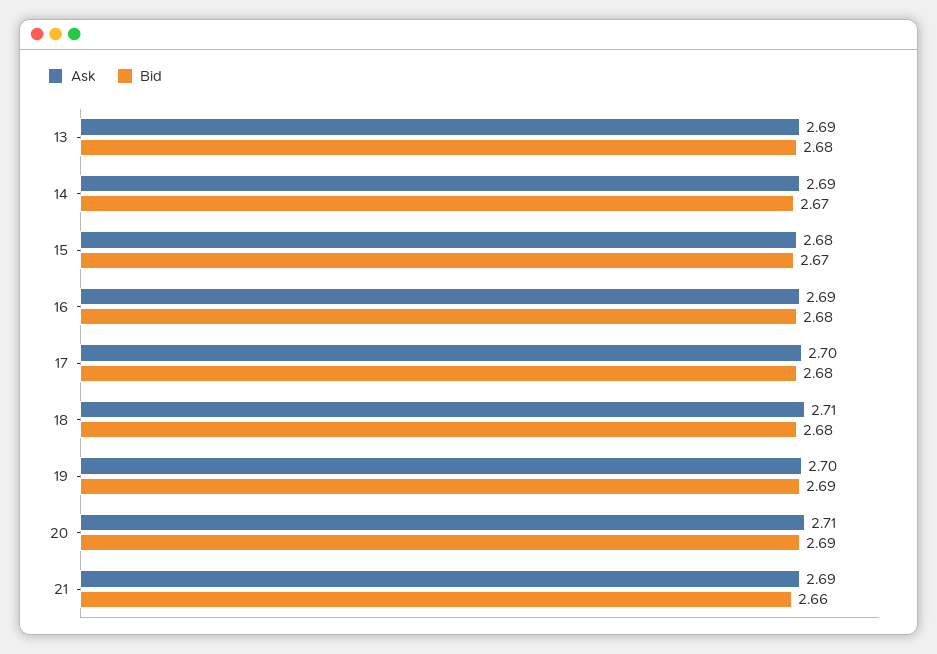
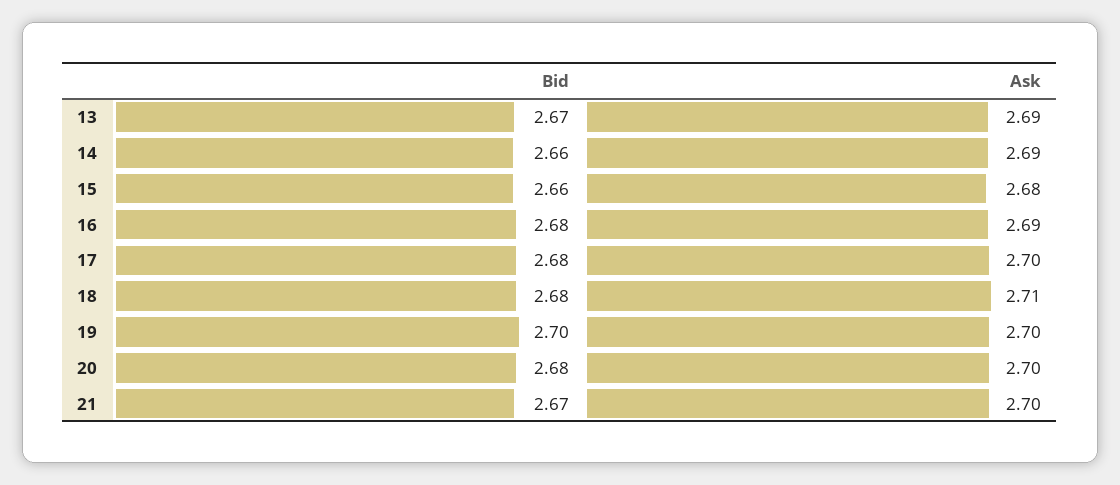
  {
    "Ask": {
      "13": 2.69,
      "14": 2.69,
      "15": 2.68,
      "16": 2.69,
      "17": 2.7,
      "18": 2.71,
      "19": 2.7,
-     "20": 2.71,
+     "20": 2.7,
-     "21": 2.69
+     "21": 2.7
    },
    "Bid": {
-     "13": 2.68,
+     "13": 2.67,
-     "14": 2.67,
+     "14": 2.66,
-     "15": 2.67,
+     "15": 2.66,
      "16": 2.68,
      "17": 2.68,
      "18": 2.68,
-     "19": 2.69,
+     "19": 2.7,
-     "20": 2.69,
+     "20": 2.68,
-     "21": 2.66
+     "21": 2.67
    }
  }

